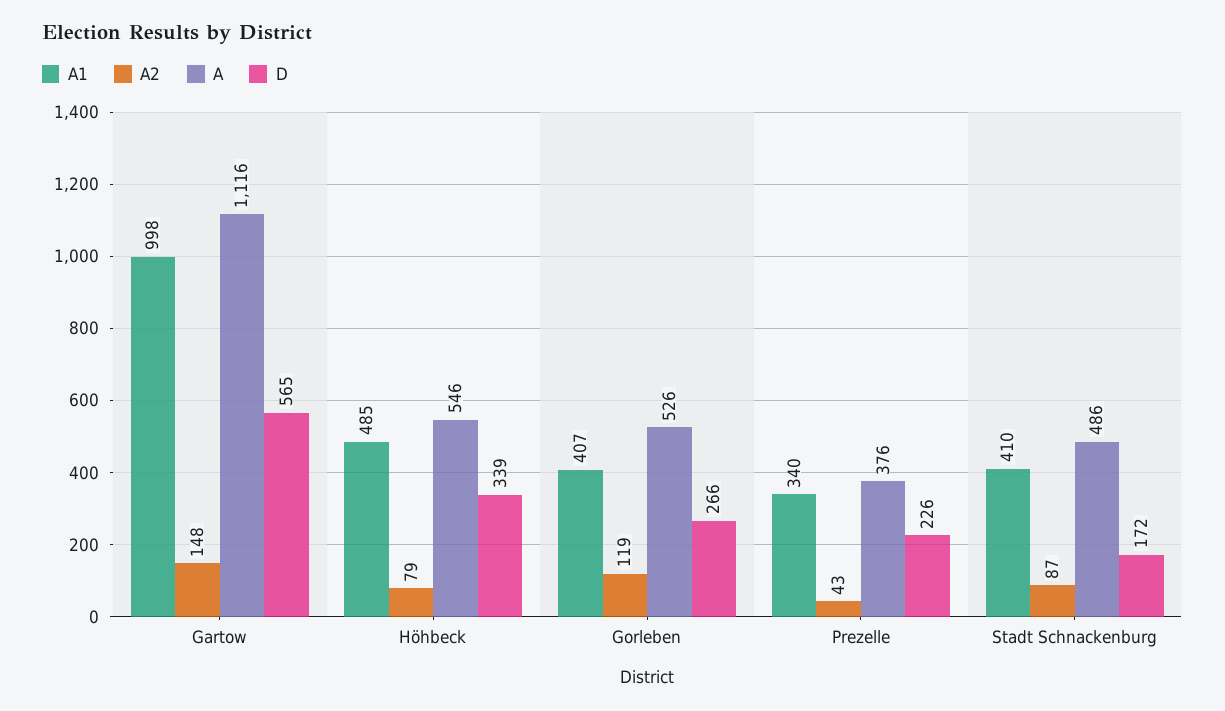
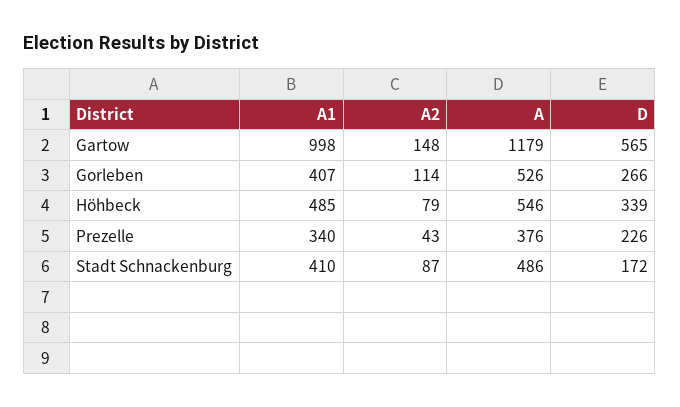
  {
    "A1": {
      "Gartow": 998,
      "Höhbeck": 485,
      "Gorleben": 407,
      "Prezelle": 340,
      "Stadt Schnackenburg": 410
    },
    "A2": {
      "Gartow": 148,
      "Höhbeck": 79,
-     "Gorleben": 119,
+     "Gorleben": 114,
      "Prezelle": 43,
      "Stadt Schnackenburg": 87
    },
    "A": {
-     "Gartow": 1116,
+     "Gartow": 1179,
      "Höhbeck": 546,
      "Gorleben": 526,
      "Prezelle": 376,
      "Stadt Schnackenburg": 486
    },
    "D": {
      "Gartow": 565,
      "Höhbeck": 339,
      "Gorleben": 266,
      "Prezelle": 226,
      "Stadt Schnackenburg": 172
    }
  }

